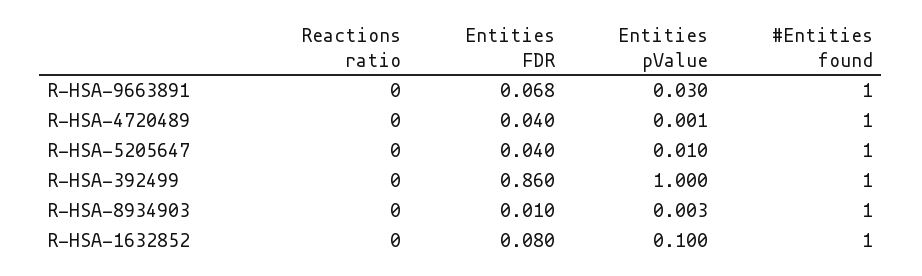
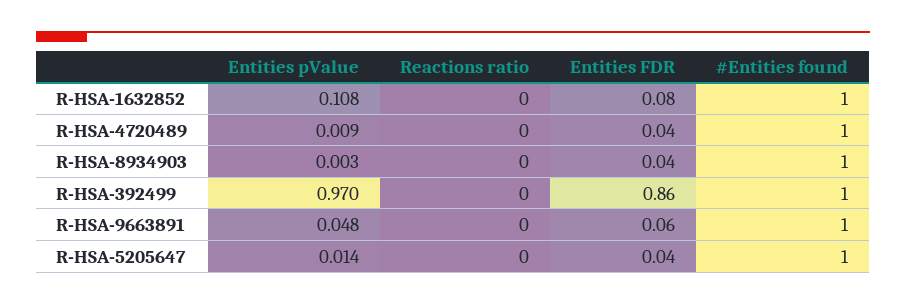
  {
    "Reactions ratio": {
      "R-HSA-9663891": 0,
      "R-HSA-4720489": 0,
      "R-HSA-5205647": 0,
      "R-HSA-392499": 0,
      "R-HSA-8934903": 0,
      "R-HSA-1632852": 0
    },
    "Entities FDR": {
-     "R-HSA-9663891": 0.068,
+     "R-HSA-9663891": 0.06,
      "R-HSA-4720489": 0.04,
      "R-HSA-5205647": 0.04,
      "R-HSA-392499": 0.86,
-     "R-HSA-8934903": 0.01,
+     "R-HSA-8934903": 0.04,
      "R-HSA-1632852": 0.08
    },
    "Entities pValue": {
-     "R-HSA-9663891": 0.03,
+     "R-HSA-9663891": 0.048,
-     "R-HSA-4720489": 0.001,
+     "R-HSA-4720489": 0.009,
-     "R-HSA-5205647": 0.01,
+     "R-HSA-5205647": 0.014,
-     "R-HSA-392499": 1,
+     "R-HSA-392499": 0.97,
      "R-HSA-8934903": 0.003,
-     "R-HSA-1632852": 0.1
+     "R-HSA-1632852": 0.108
    },
    "#Entities found": {
      "R-HSA-9663891": 1,
      "R-HSA-4720489": 1,
      "R-HSA-5205647": 1,
      "R-HSA-392499": 1,
      "R-HSA-8934903": 1,
      "R-HSA-1632852": 1
    }
  }

